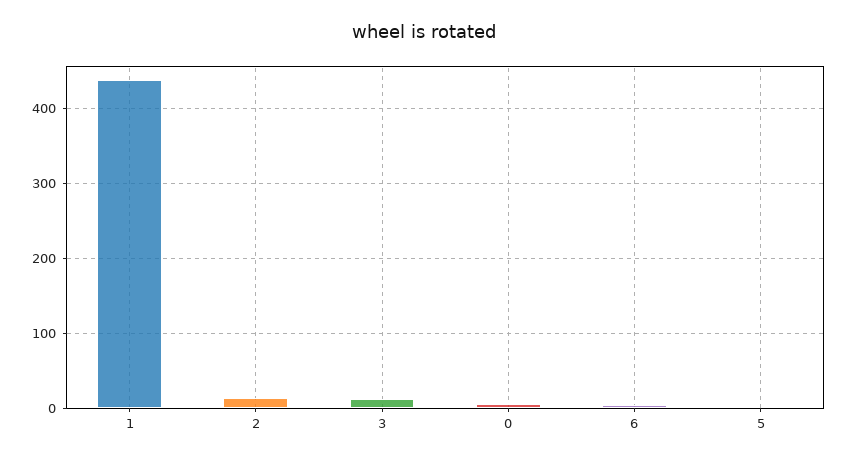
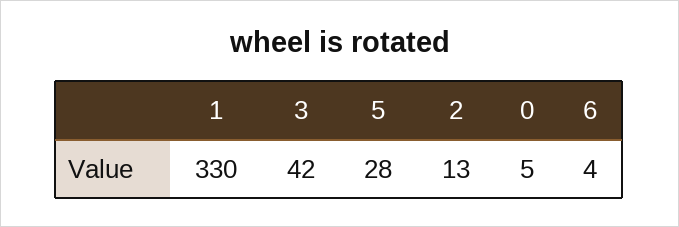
  {
-   "1": 440,
+   "1": 330,
    "2": 13,
-   "3": 10,
+   "3": 42,
    "0": 5,
    "6": 4,
-   "5": 0
+   "5": 28
  }

